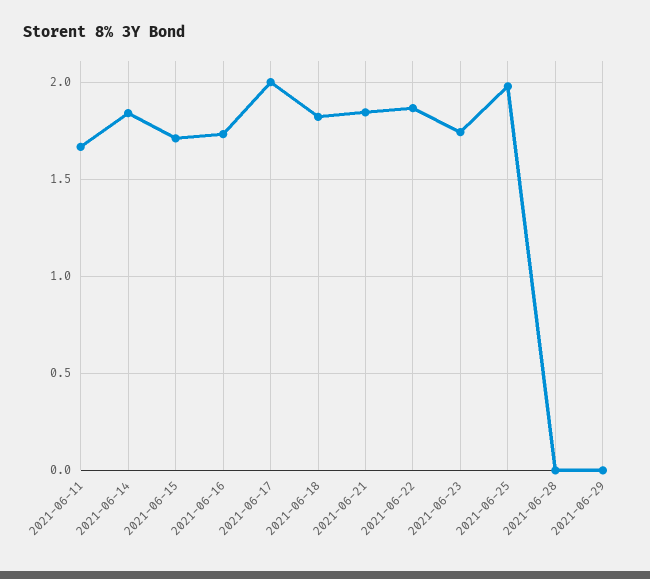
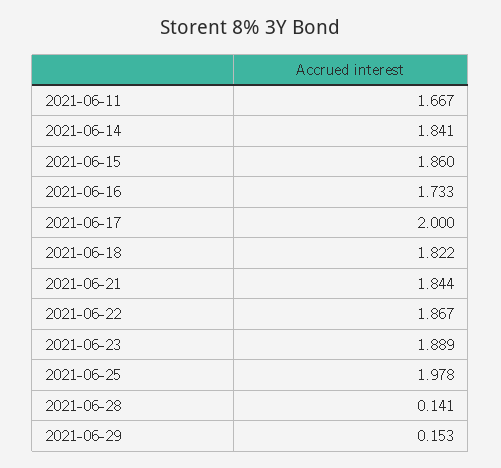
  {
    "2021-06-11": 1.667,
    "2021-06-14": 1.841,
-   "2021-06-15": 1.7,
+   "2021-06-15": 1.86,
    "2021-06-16": 1.733,
    "2021-06-17": 2,
    "2021-06-18": 1.822,
    "2021-06-21": 1.844,
    "2021-06-22": 1.867,
-   "2021-06-23": 1.75,
+   "2021-06-23": 1.889,
    "2021-06-25": 1.978,
-   "2021-06-28": 0,
+   "2021-06-28": 0.141,
-   "2021-06-29": 0
+   "2021-06-29": 0.153
  }

